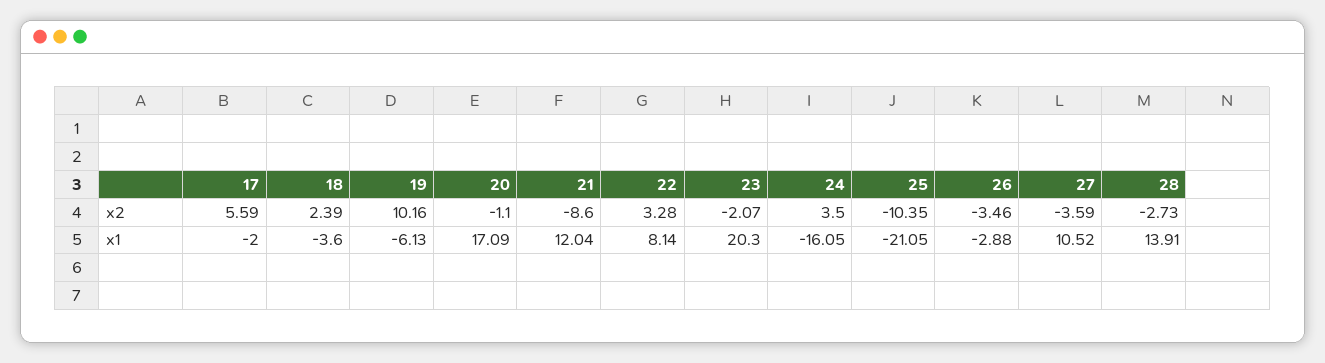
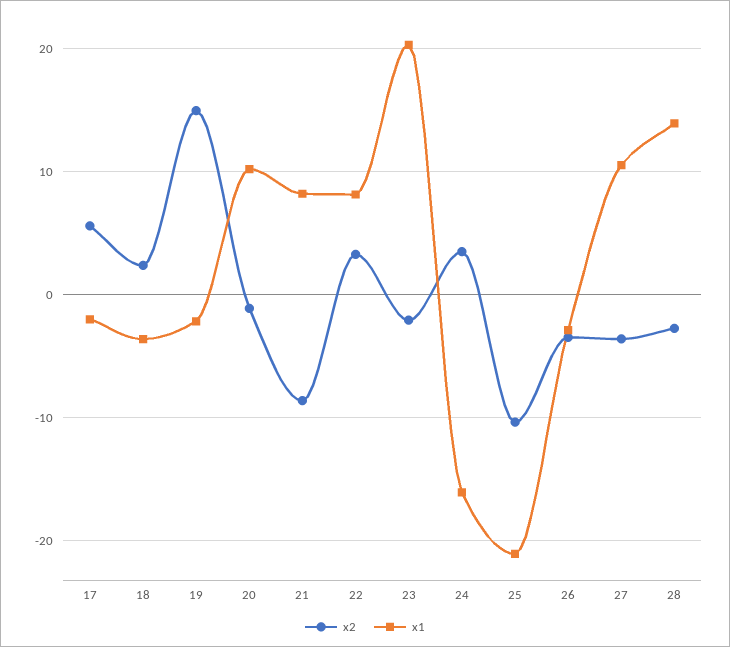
  {
    "x2": {
      "17": 5.59,
      "18": 2.39,
-     "19": 10.16,
+     "19": 15,
      "20": -1.1,
      "21": -8.6,
      "22": 3.28,
      "23": -2.07,
      "24": 3.5,
      "25": -10.35,
      "26": -3.46,
      "27": -3.59,
      "28": -2.73
    },
    "x1": {
      "17": -2,
      "18": -3.6,
-     "19": -6.13,
+     "19": -2,
-     "20": 17.09,
+     "20": 10,
-     "21": 12.04,
+     "21": 8,
      "22": 8.14,
      "23": 20.3,
      "24": -16.05,
      "25": -21.05,
      "26": -2.88,
      "27": 10.52,
      "28": 13.91
    }
  }

